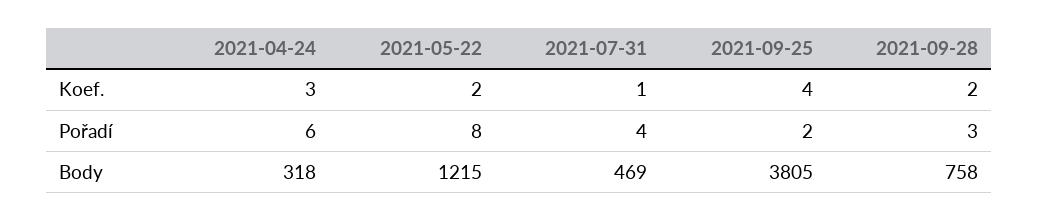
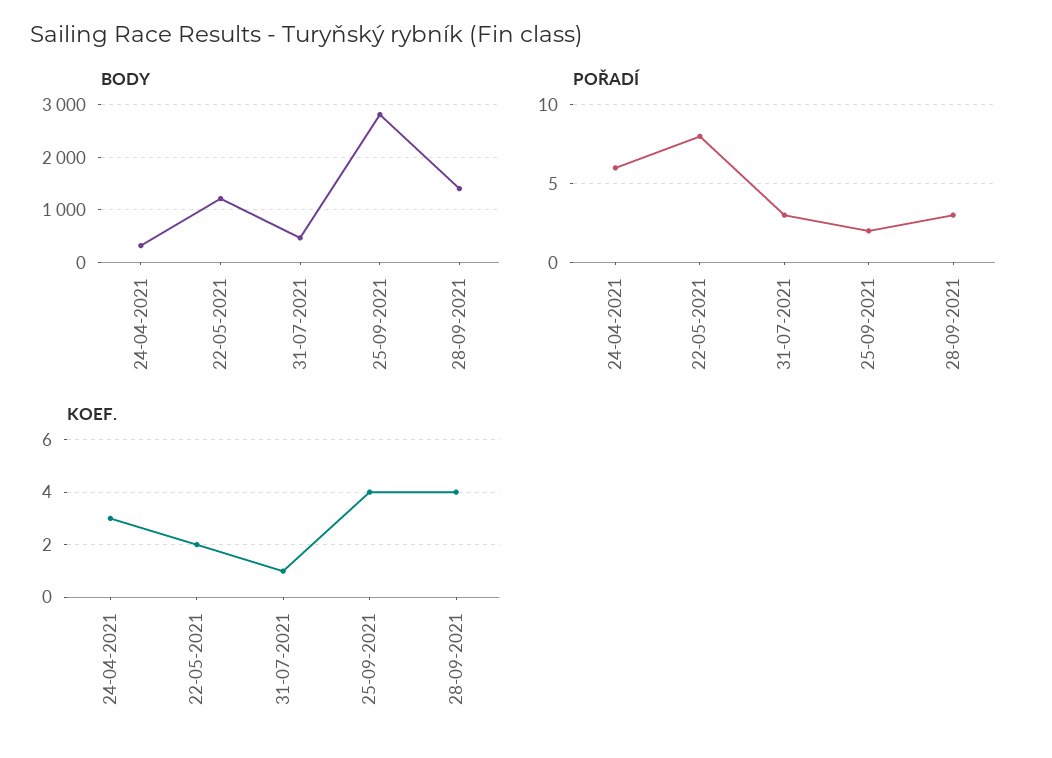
  {
    "Koef.": {
      "2021-04-24": 3,
      "2021-05-22": 2,
      "2021-07-31": 1,
      "2021-09-25": 4,
-     "2021-09-28": 2
+     "2021-09-28": 4
    },
    "Pořadí": {
      "2021-04-24": 6,
      "2021-05-22": 8,
-     "2021-07-31": 4,
+     "2021-07-31": 3,
      "2021-09-25": 2,
      "2021-09-28": 3
    },
    "Body": {
      "2021-04-24": 318,
      "2021-05-22": 1215,
      "2021-07-31": 469,
-     "2021-09-25": 3805,
+     "2021-09-25": 2800,
-     "2021-09-28": 758
+     "2021-09-28": 1400
    }
  }

